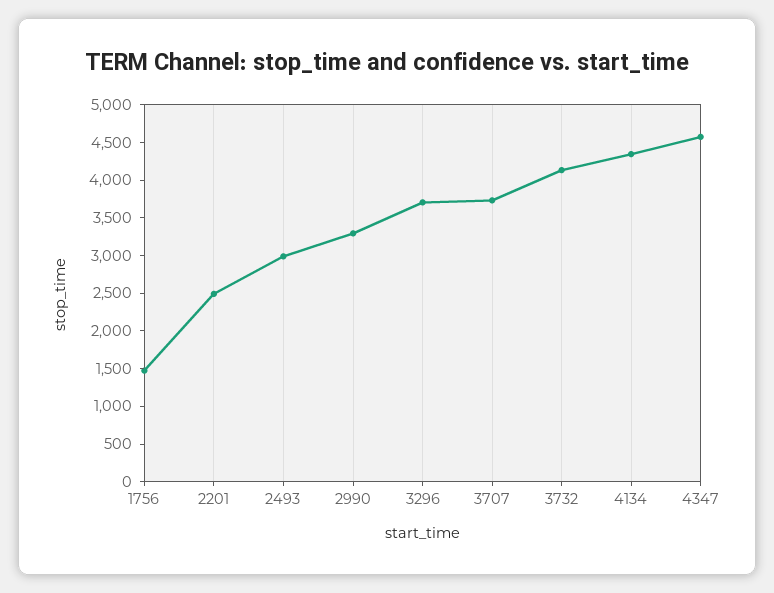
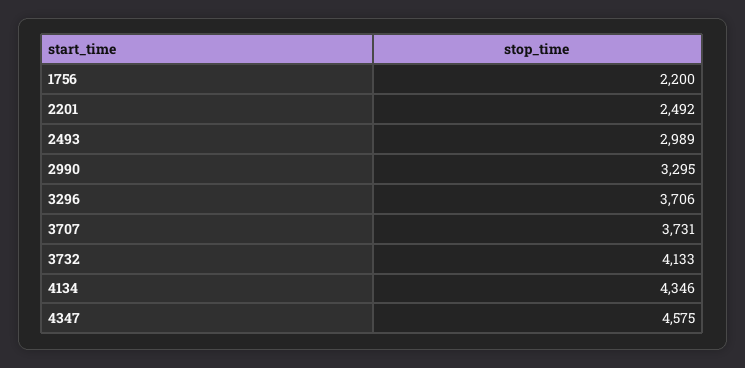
  {
-   "1756": 1500,
+   "1756": 2200,
    "2201": 2492,
    "2493": 2989,
    "2990": 3295,
    "3296": 3706,
    "3707": 3731,
    "3732": 4133,
    "4134": 4346,
    "4347": 4575
  }

